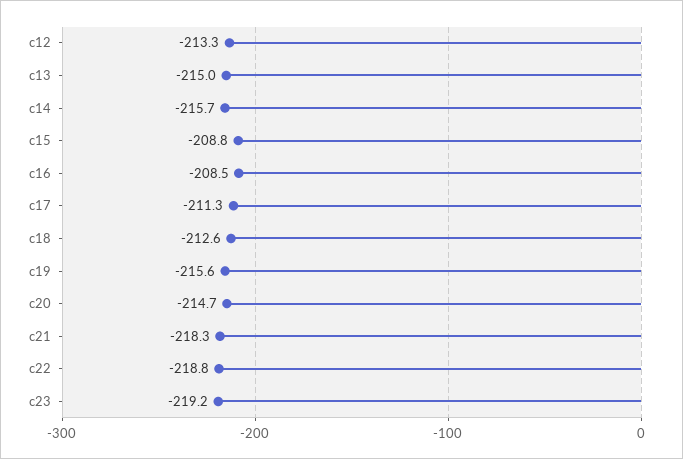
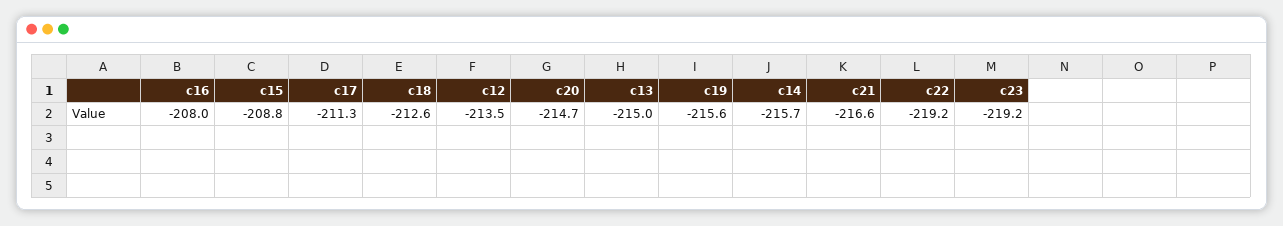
  {
-   "c12": -213.3,
+   "c12": -213.5,
    "c13": -215,
    "c14": -215.7,
    "c15": -208.8,
-   "c16": -208.5,
+   "c16": -208,
    "c17": -211.3,
    "c18": -212.6,
    "c19": -215.6,
    "c20": -214.7,
-   "c21": -218.3,
+   "c21": -216.6,
-   "c22": -218.8,
+   "c22": -219.2,
    "c23": -219.2
  }

